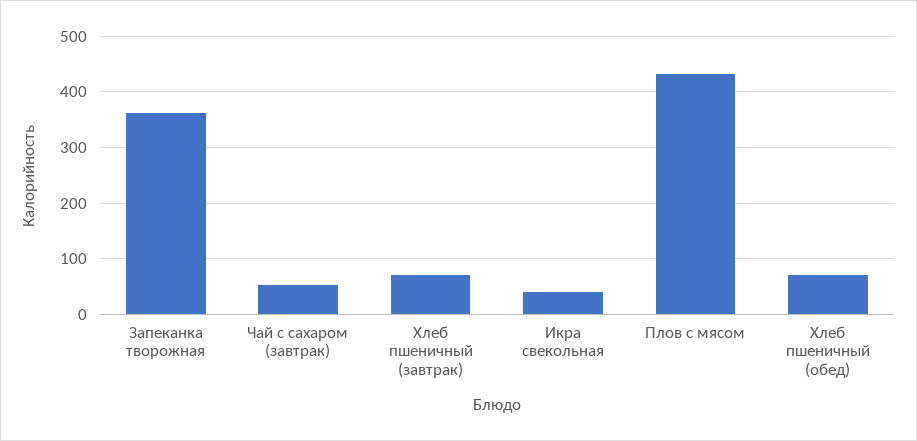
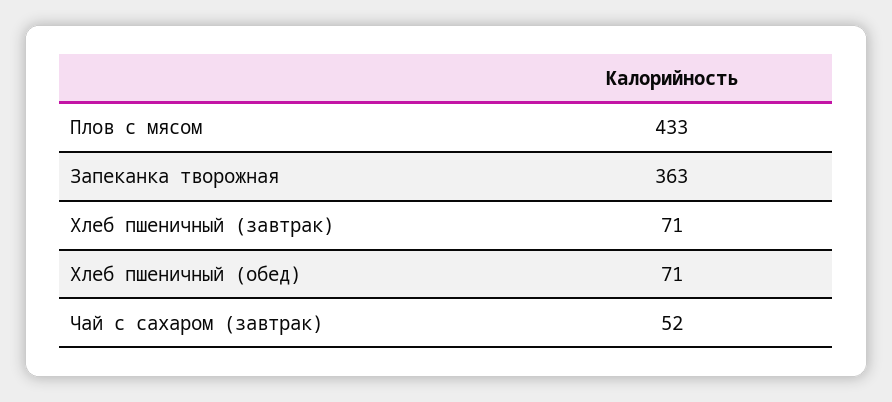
  {
    "Запеканка творожная": 363,
    "Чай с сахаром (завтрак)": 52,
    "Хлеб пшеничный (завтрак)": 71,
-   "Икра свекольная": 40,
    "Плов с мясом": 433,
    "Хлеб пшеничный (обед)": 71
  }

